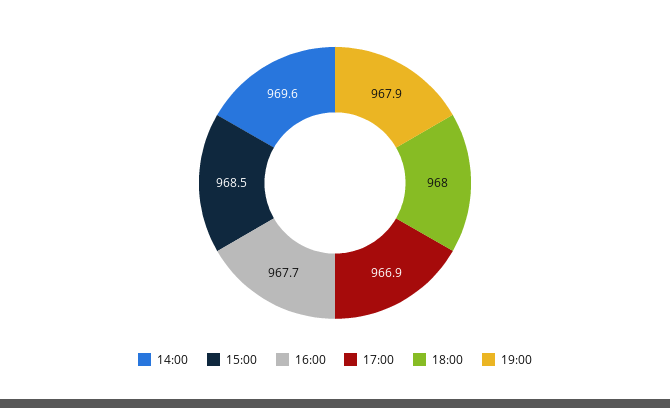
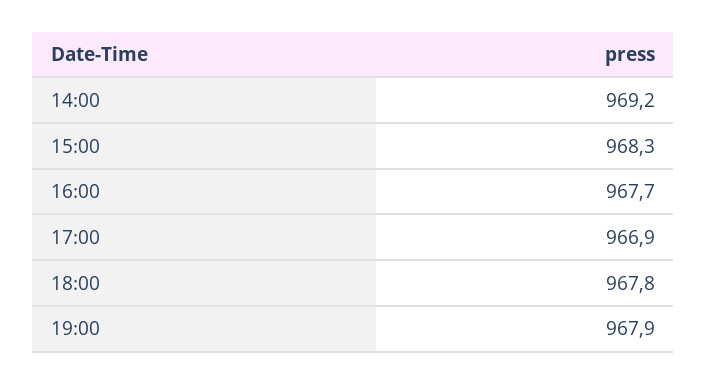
  {
-   "14:00": 969.6,
+   "14:00": 969.2,
-   "15:00": 968.5,
+   "15:00": 968.3,
    "16:00": 967.7,
    "17:00": 966.9,
-   "18:00": 968,
+   "18:00": 967.8,
    "19:00": 967.9
  }

